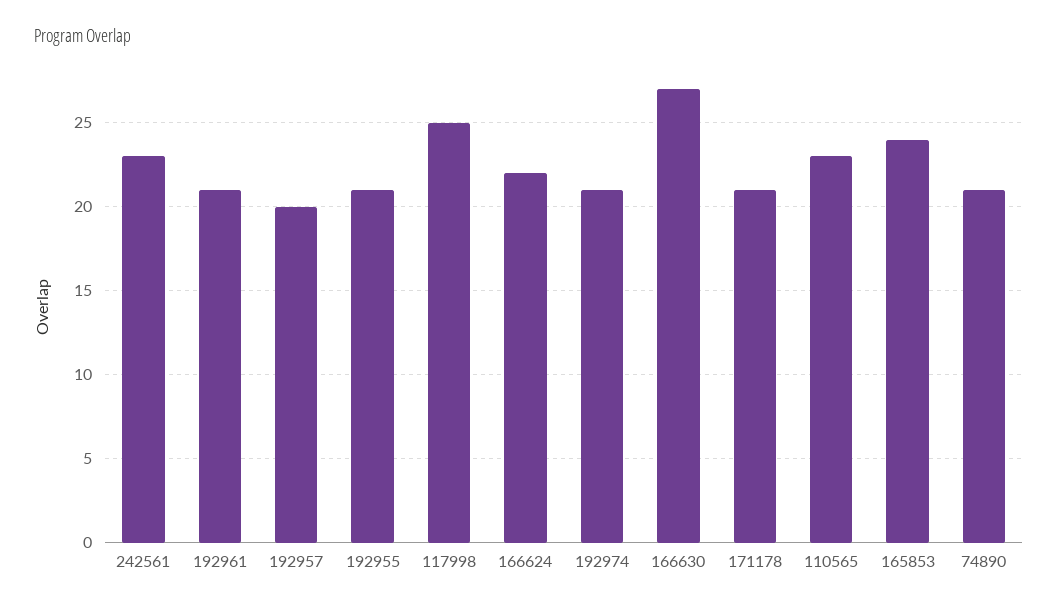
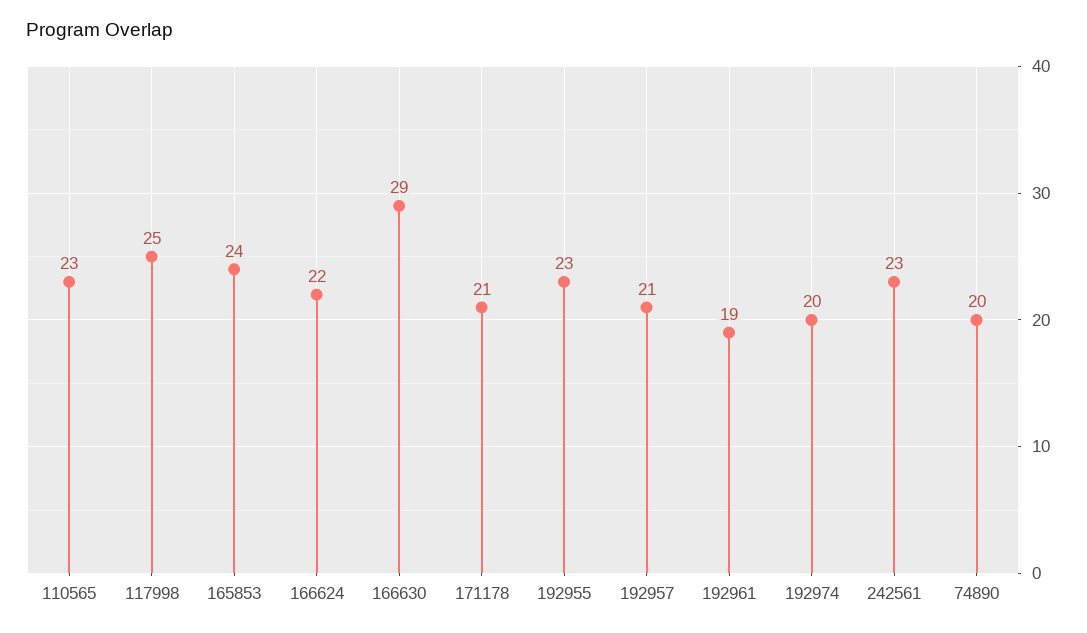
  {
    "242561": 23,
-   "192961": 21,
+   "192961": 19,
-   "192957": 20,
+   "192957": 21,
-   "192955": 21,
+   "192955": 23,
    "117998": 25,
    "166624": 22,
-   "192974": 21,
+   "192974": 20,
-   "166630": 27,
+   "166630": 29,
    "171178": 21,
    "110565": 23,
    "165853": 24,
-   "74890": 21
+   "74890": 20
  }

